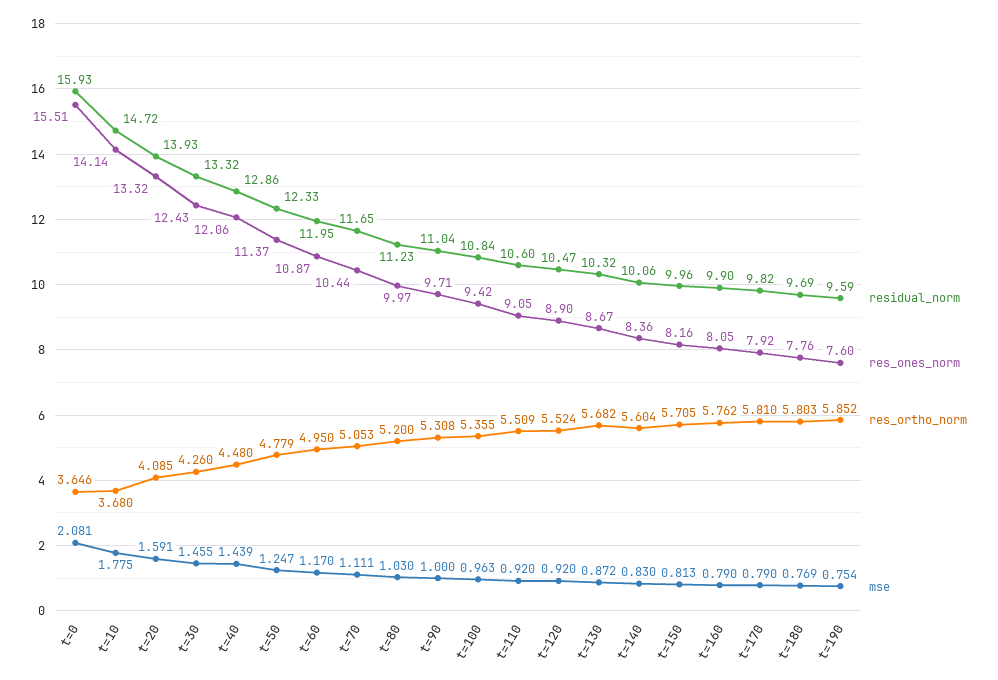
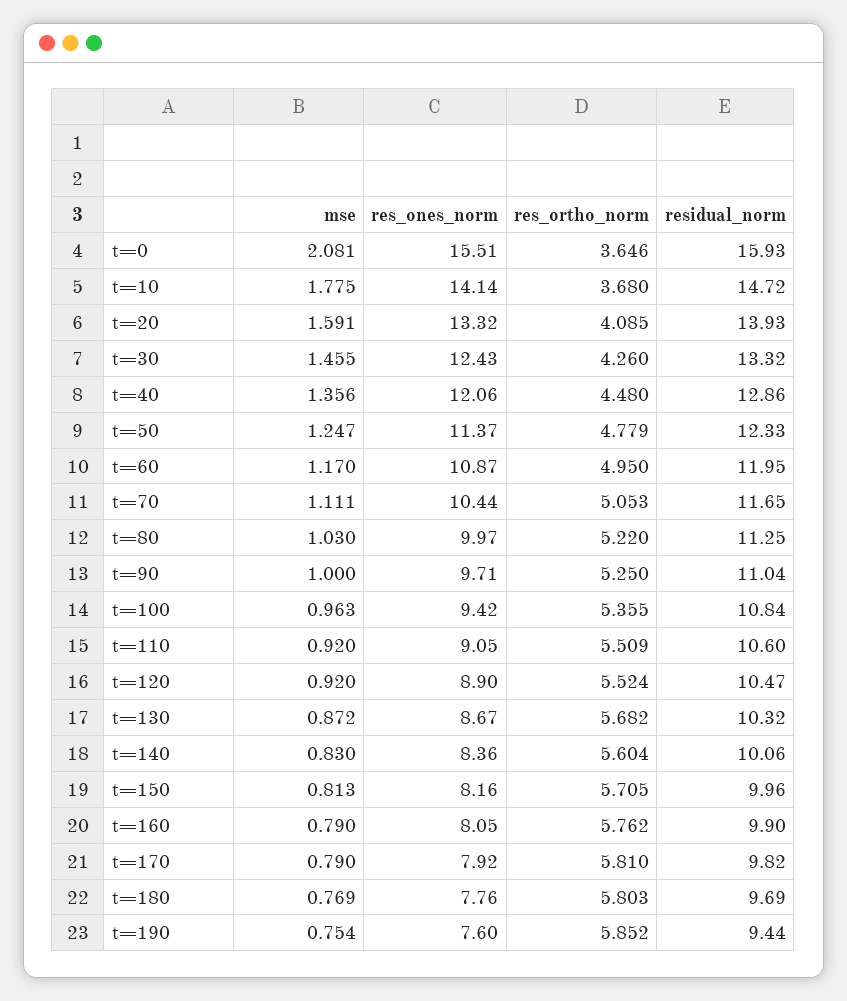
  {
    "residual_norm": {
      "t=0": 15.93,
      "t=10": 14.72,
      "t=20": 13.93,
      "t=30": 13.32,
      "t=40": 12.86,
      "t=50": 12.33,
      "t=60": 11.95,
      "t=70": 11.65,
-     "t=80": 11.23,
+     "t=80": 11.25,
      "t=90": 11.04,
      "t=100": 10.84,
      "t=110": 10.6,
      "t=120": 10.47,
      "t=130": 10.32,
      "t=140": 10.06,
      "t=150": 9.96,
      "t=160": 9.9,
      "t=170": 9.82,
      "t=180": 9.69,
-     "t=190": 9.59
+     "t=190": 9.44
    },
    "res_ones_norm": {
      "t=0": 15.51,
      "t=10": 14.14,
      "t=20": 13.32,
      "t=30": 12.43,
      "t=40": 12.06,
      "t=50": 11.37,
      "t=60": 10.87,
      "t=70": 10.44,
      "t=80": 9.97,
      "t=90": 9.71,
      "t=100": 9.42,
      "t=110": 9.05,
      "t=120": 8.9,
      "t=130": 8.67,
      "t=140": 8.36,
      "t=150": 8.16,
      "t=160": 8.05,
      "t=170": 7.92,
      "t=180": 7.76,
      "t=190": 7.6
    },
    "res_ortho_norm": {
      "t=0": 3.646,
      "t=10": 3.68,
      "t=20": 4.085,
      "t=30": 4.26,
      "t=40": 4.48,
      "t=50": 4.779,
      "t=60": 4.95,
      "t=70": 5.053,
-     "t=80": 5.2,
+     "t=80": 5.22,
-     "t=90": 5.308,
+     "t=90": 5.25,
      "t=100": 5.355,
      "t=110": 5.509,
      "t=120": 5.524,
      "t=130": 5.682,
      "t=140": 5.604,
      "t=150": 5.705,
      "t=160": 5.762,
      "t=170": 5.81,
      "t=180": 5.803,
      "t=190": 5.852
    },
    "mse": {
      "t=0": 2.081,
      "t=10": 1.775,
      "t=20": 1.591,
      "t=30": 1.455,
-     "t=40": 1.439,
+     "t=40": 1.356,
      "t=50": 1.247,
      "t=60": 1.17,
      "t=70": 1.111,
      "t=80": 1.03,
      "t=90": 1,
      "t=100": 0.963,
      "t=110": 0.92,
      "t=120": 0.92,
      "t=130": 0.872,
      "t=140": 0.83,
      "t=150": 0.813,
      "t=160": 0.79,
      "t=170": 0.79,
      "t=180": 0.769,
      "t=190": 0.754
    }
  }

